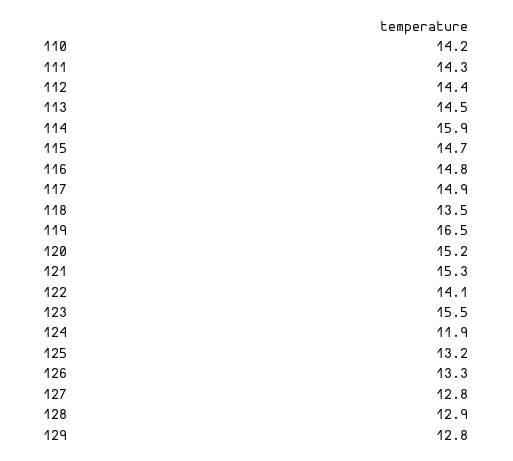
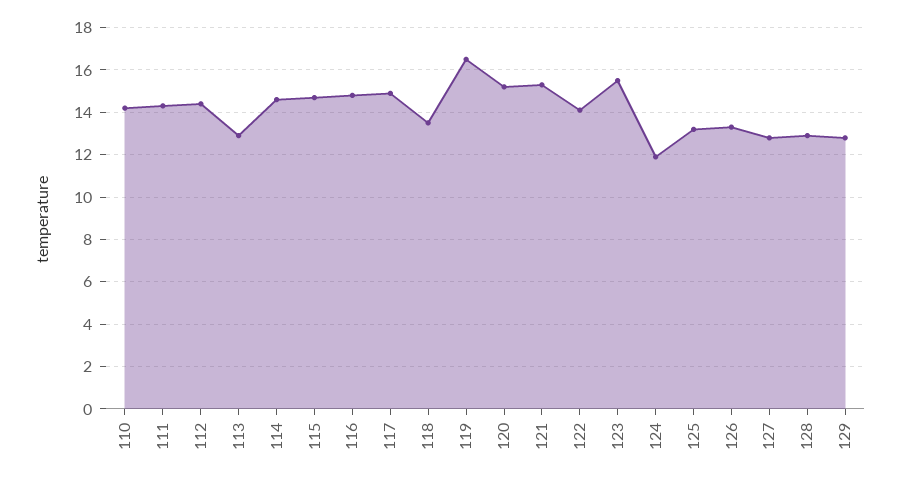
  {
    "110": 14.2,
    "111": 14.3,
    "112": 14.4,
-   "113": 14.5,
+   "113": 13,
-   "114": 15.9,
+   "114": 14.5,
    "115": 14.7,
    "116": 14.8,
    "117": 14.9,
    "118": 13.5,
    "119": 16.5,
    "120": 15.2,
    "121": 15.3,
    "122": 14.1,
    "123": 15.5,
    "124": 11.9,
    "125": 13.2,
    "126": 13.3,
    "127": 12.8,
    "128": 12.9,
    "129": 12.8
  }

